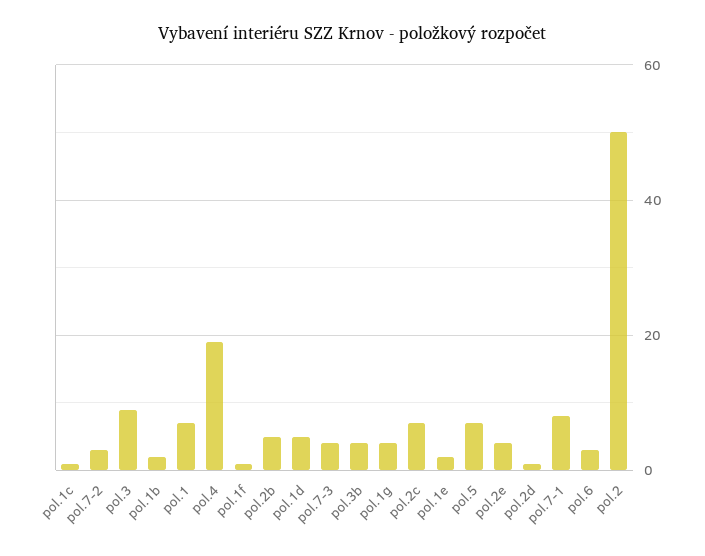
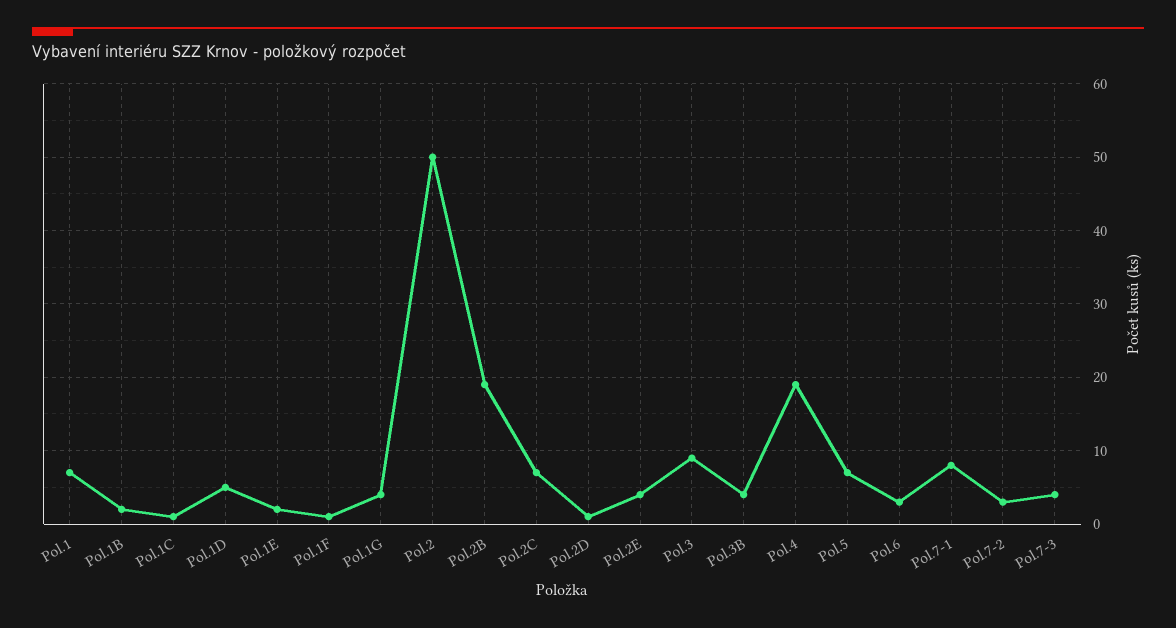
  {
    "pol.1c": 1,
    "pol.7-2": 3,
    "pol.3": 9,
    "pol.1b": 2,
    "pol.1": 7,
    "pol.4": 19,
    "pol.1f": 1,
-   "pol.2b": 5,
+   "pol.2b": 19,
    "pol.1d": 5,
    "pol.7-3": 4,
    "pol.3b": 4,
    "pol.1g": 4,
    "pol.2c": 7,
    "pol.1e": 2,
    "pol.5": 7,
    "pol.2e": 4,
    "pol.2d": 1,
    "pol.7-1": 8,
    "pol.6": 3,
    "pol.2": 50
  }

